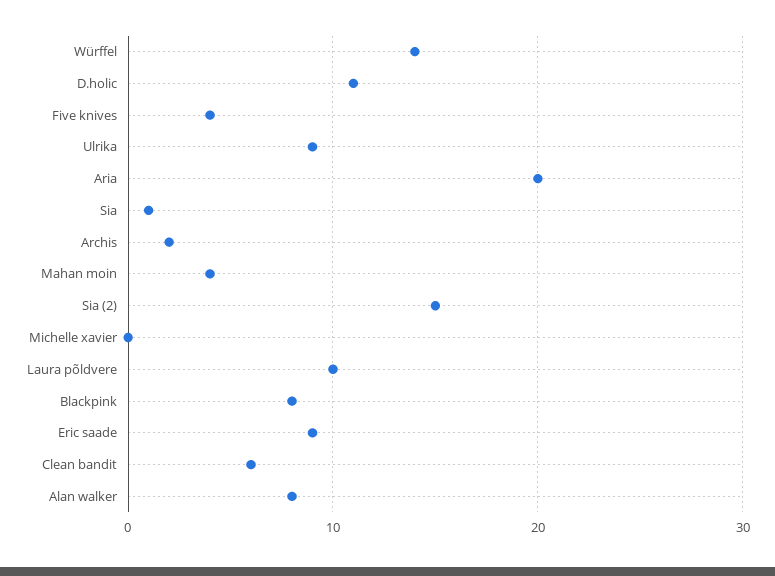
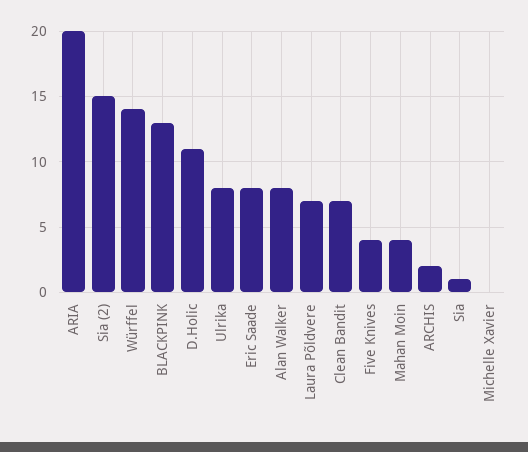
  {
    "Würffel": 14,
    "D.holic": 11,
    "Five knives": 4,
-   "Ulrika": 9,
+   "Ulrika": 8,
    "Aria": 20,
    "Sia": 1,
    "Archis": 2,
    "Mahan moin": 4,
    "Sia (2)": 15,
    "Michelle xavier": 0,
-   "Laura põldvere": 10,
+   "Laura põldvere": 7,
-   "Blackpink": 8,
+   "Blackpink": 13,
-   "Eric saade": 9,
+   "Eric saade": 8,
-   "Clean bandit": 6,
+   "Clean bandit": 7,
    "Alan walker": 8
  }

